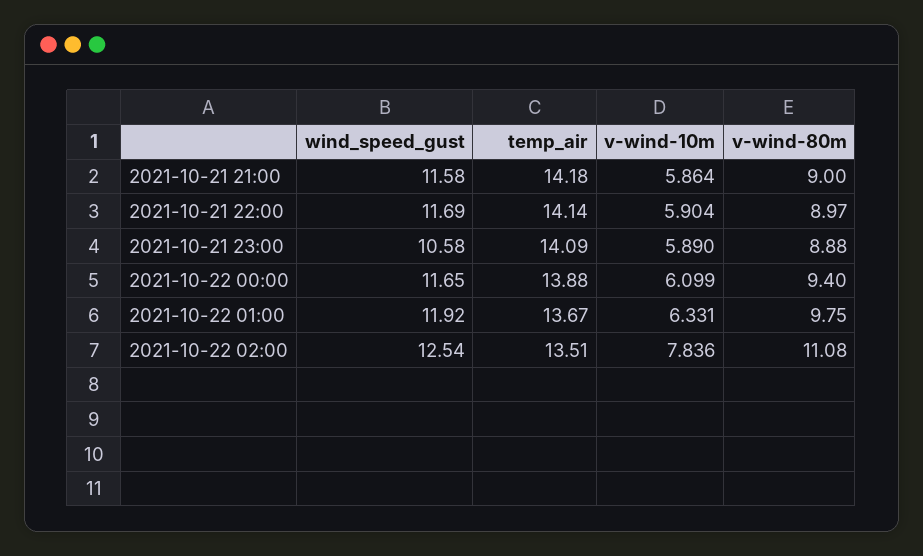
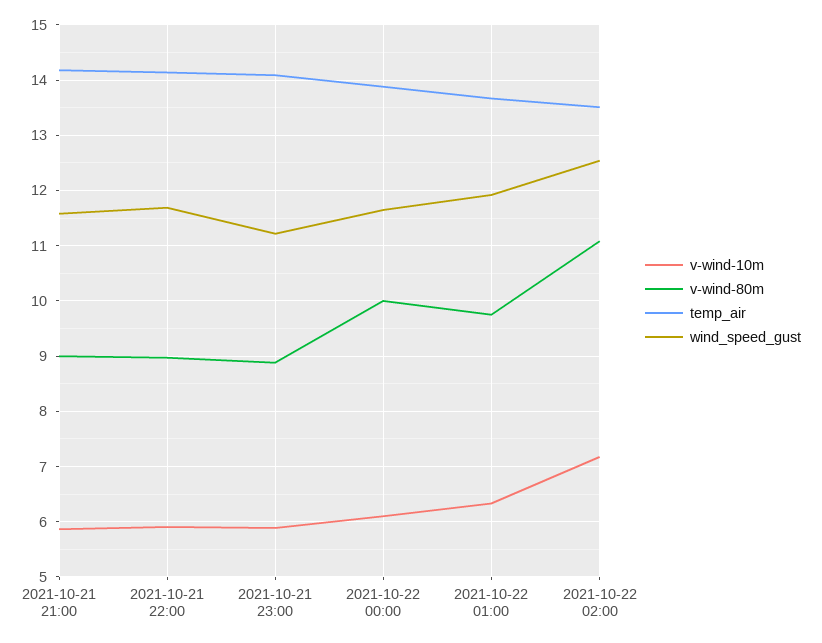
  {
    "wind_speed_gust": {
      "2021-10-21 21:00": 11.58,
      "2021-10-21 22:00": 11.69,
-     "2021-10-21 23:00": 10.58,
+     "2021-10-21 23:00": 11.2,
      "2021-10-22 00:00": 11.65,
      "2021-10-22 01:00": 11.92,
      "2021-10-22 02:00": 12.54
    },
    "temp_air": {
      "2021-10-21 21:00": 14.18,
      "2021-10-21 22:00": 14.14,
      "2021-10-21 23:00": 14.09,
      "2021-10-22 00:00": 13.88,
      "2021-10-22 01:00": 13.67,
      "2021-10-22 02:00": 13.51
    },
    "v-wind-10m": {
      "2021-10-21 21:00": 5.864,
      "2021-10-21 22:00": 5.904,
      "2021-10-21 23:00": 5.89,
      "2021-10-22 00:00": 6.099,
      "2021-10-22 01:00": 6.331,
-     "2021-10-22 02:00": 7.836
+     "2021-10-22 02:00": 7.2
    },
    "v-wind-80m": {
      "2021-10-21 21:00": 9,
      "2021-10-21 22:00": 8.97,
      "2021-10-21 23:00": 8.88,
-     "2021-10-22 00:00": 9.4,
+     "2021-10-22 00:00": 10,
      "2021-10-22 01:00": 9.75,
      "2021-10-22 02:00": 11.08
    }
  }

